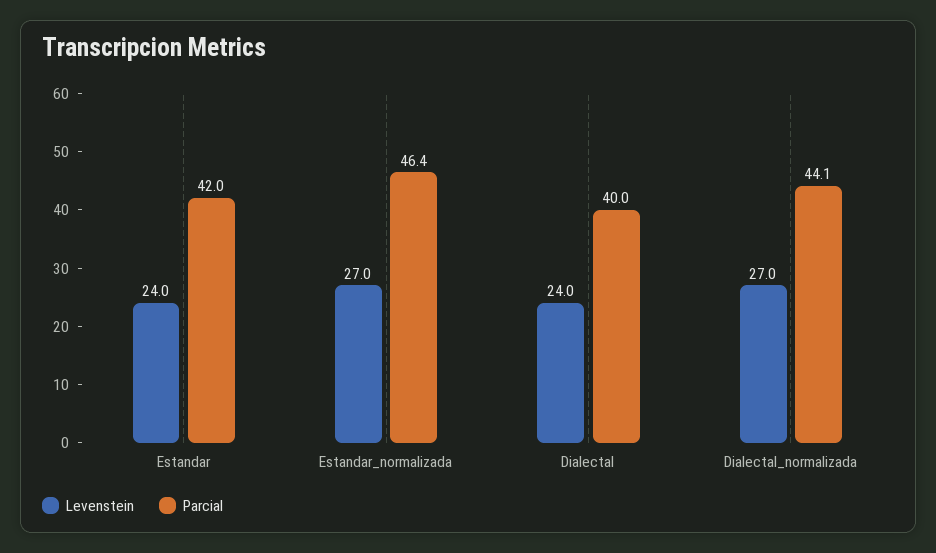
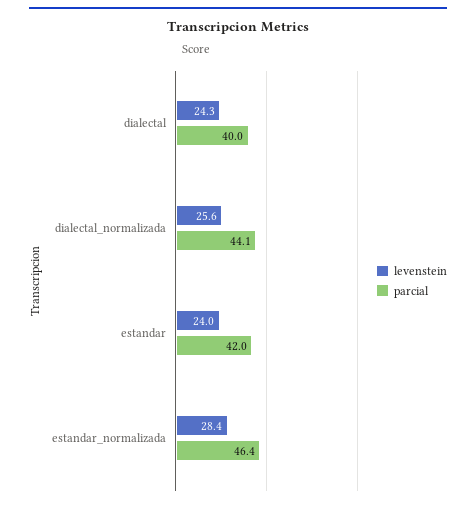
  {
    "Levenstein": {
      "Estandar": 24,
-     "Estandar_normalizada": 27,
+     "Estandar_normalizada": 28.4,
-     "Dialectal": 24,
+     "Dialectal": 24.3,
-     "Dialectal_normalizada": 27
+     "Dialectal_normalizada": 25.6
    },
    "Parcial": {
      "Estandar": 42,
      "Estandar_normalizada": 46.4,
      "Dialectal": 40,
      "Dialectal_normalizada": 44.1
    }
  }

